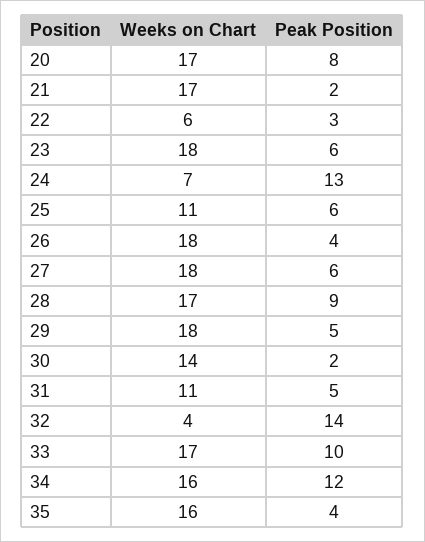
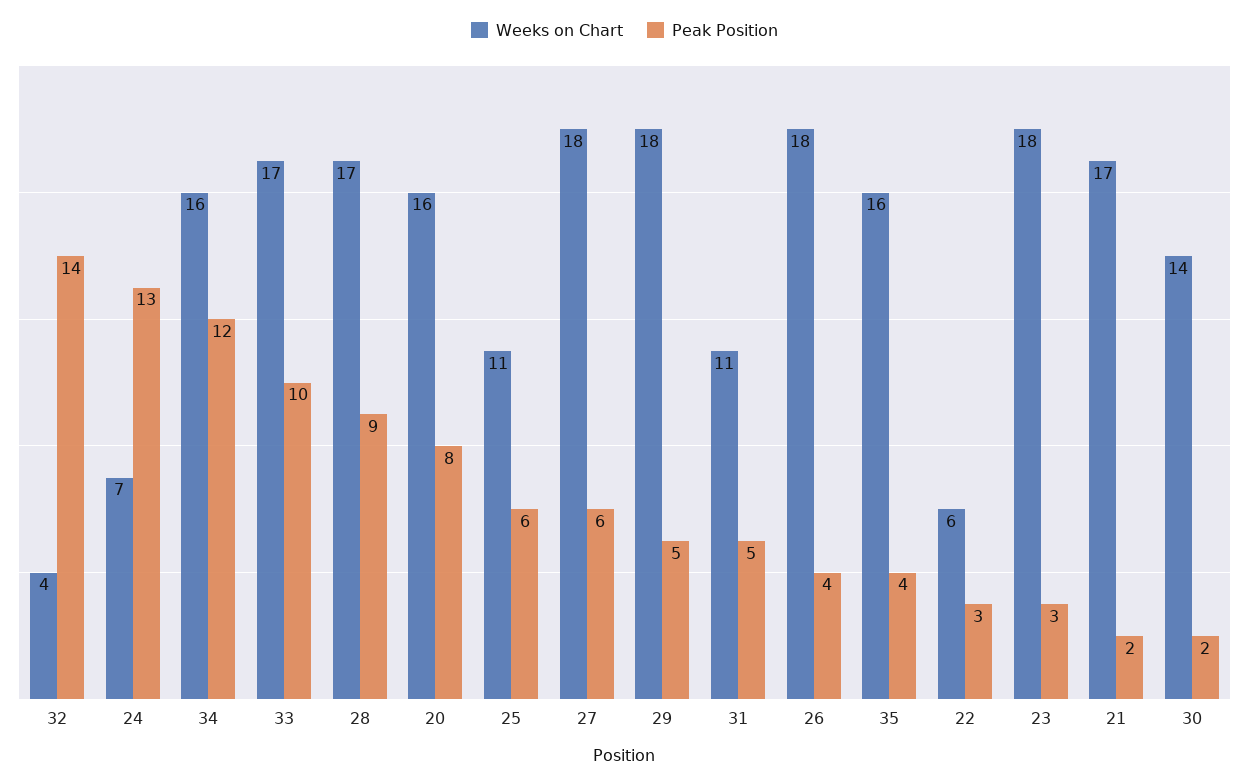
  {
    "Weeks on Chart": {
-     "20": 17,
+     "20": 16,
      "21": 17,
      "22": 6,
      "23": 18,
      "24": 7,
      "25": 11,
      "26": 18,
      "27": 18,
      "28": 17,
      "29": 18,
      "30": 14,
      "31": 11,
      "32": 4,
      "33": 17,
      "34": 16,
      "35": 16
    },
    "Peak Position": {
      "20": 8,
      "21": 2,
      "22": 3,
-     "23": 6,
+     "23": 3,
      "24": 13,
      "25": 6,
      "26": 4,
      "27": 6,
      "28": 9,
      "29": 5,
      "30": 2,
      "31": 5,
      "32": 14,
      "33": 10,
      "34": 12,
      "35": 4
    }
  }

